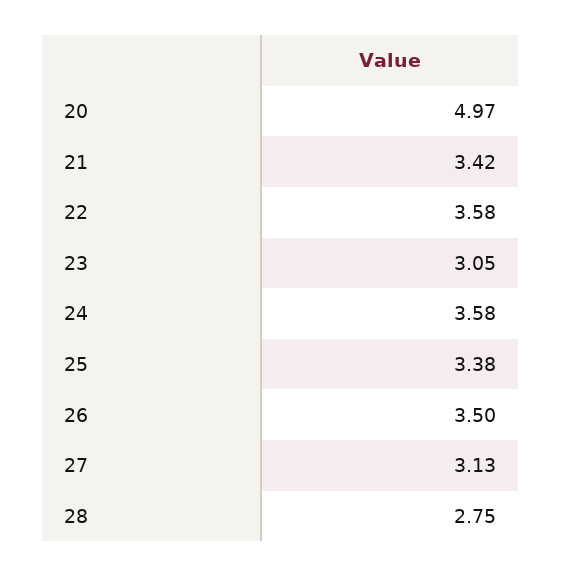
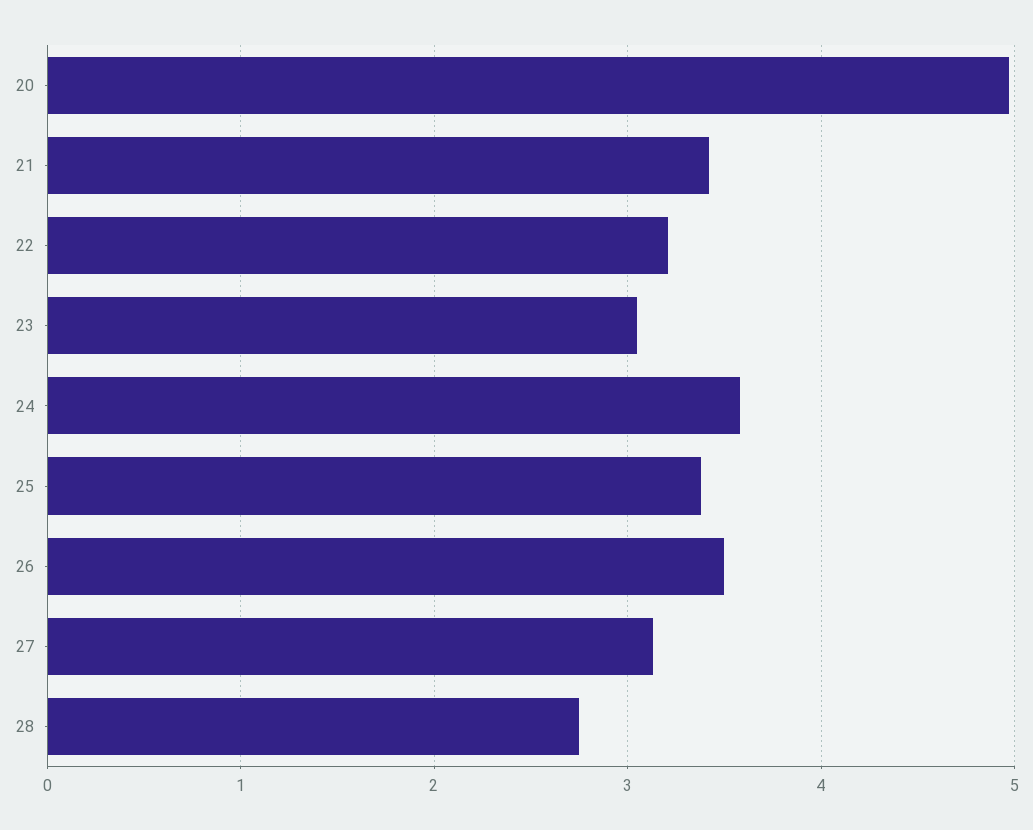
  {
    "20": 4.97,
    "21": 3.42,
-   "22": 3.58,
+   "22": 3.2,
    "23": 3.05,
    "24": 3.58,
    "25": 3.38,
    "26": 3.5,
    "27": 3.13,
    "28": 2.75
  }

